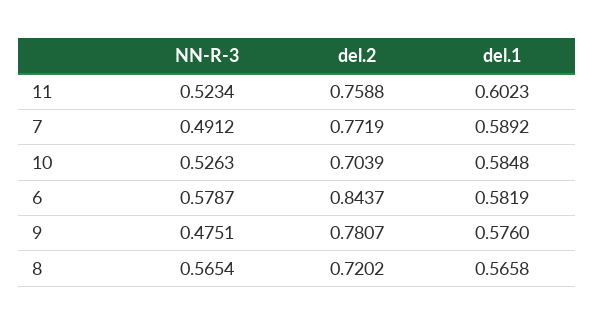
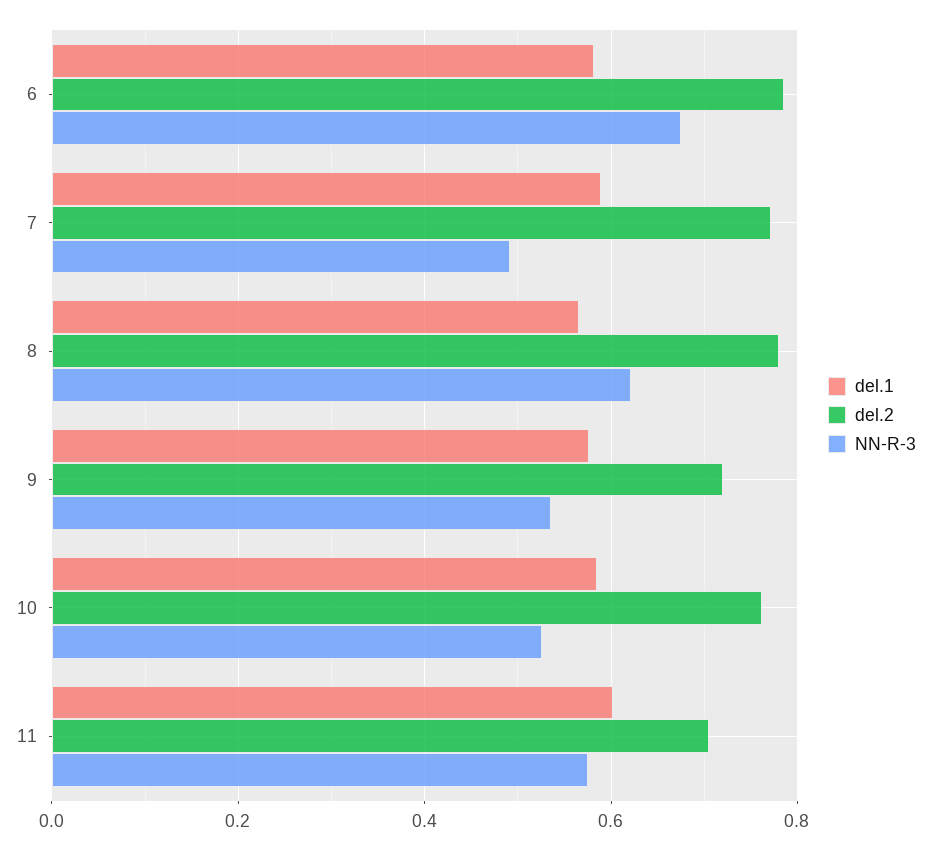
  {
    "NN-R-3": {
-     "11": 0.5234,
+     "11": 0.58,
      "7": 0.4912,
      "10": 0.5263,
-     "6": 0.5787,
+     "6": 0.68,
-     "9": 0.4751,
+     "9": 0.54,
-     "8": 0.5654
+     "8": 0.62
    },
    "del.2": {
-     "11": 0.7588,
+     "11": 0.7,
      "7": 0.7719,
-     "10": 0.7039,
+     "10": 0.76,
-     "6": 0.8437,
+     "6": 0.78,
-     "9": 0.7807,
+     "9": 0.72,
-     "8": 0.7202
+     "8": 0.78
    },
    "del.1": {
      "11": 0.6023,
      "7": 0.5892,
      "10": 0.5848,
      "6": 0.5819,
      "9": 0.576,
      "8": 0.5658
    }
  }

